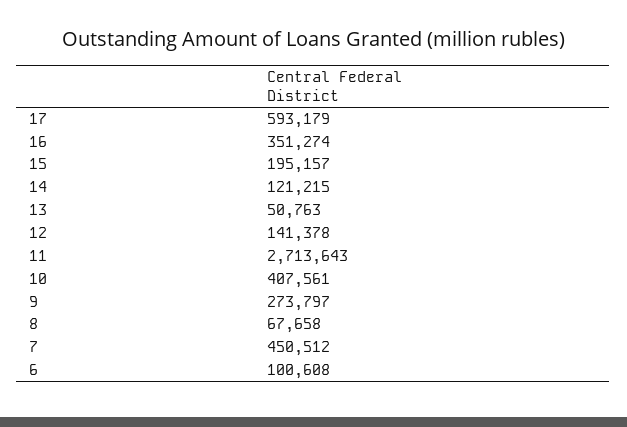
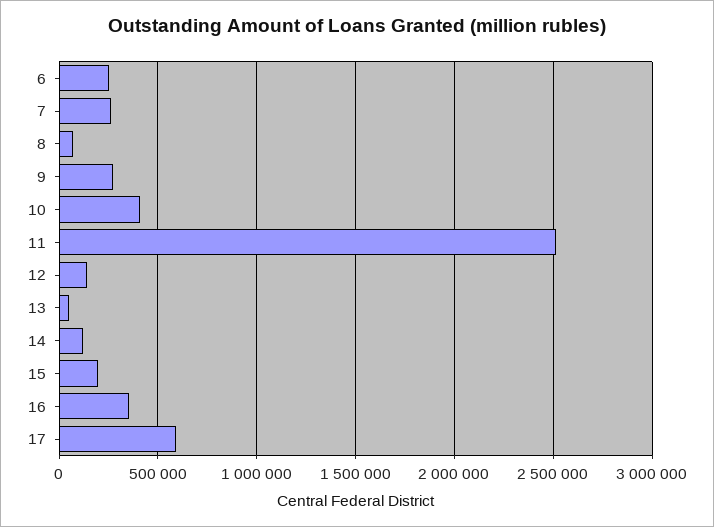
  {
    "17": 593179,
    "16": 351274,
    "15": 195157,
    "14": 121215,
    "13": 50763,
    "12": 141378,
-   "11": 2713643,
+   "11": 2500000,
    "10": 407561,
    "9": 273797,
    "8": 67658,
-   "7": 450512,
+   "7": 250000,
-   "6": 100608
+   "6": 250000
  }

